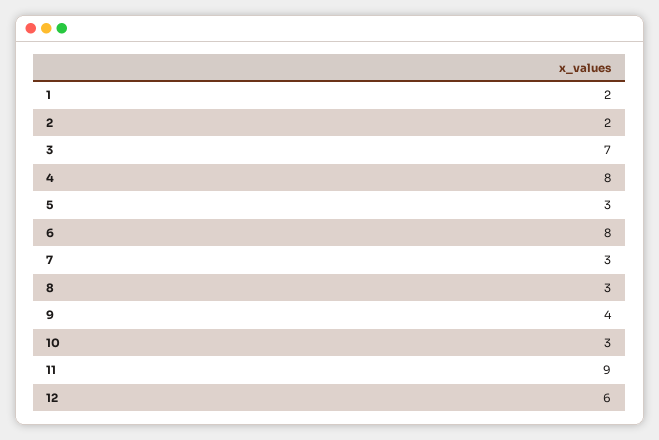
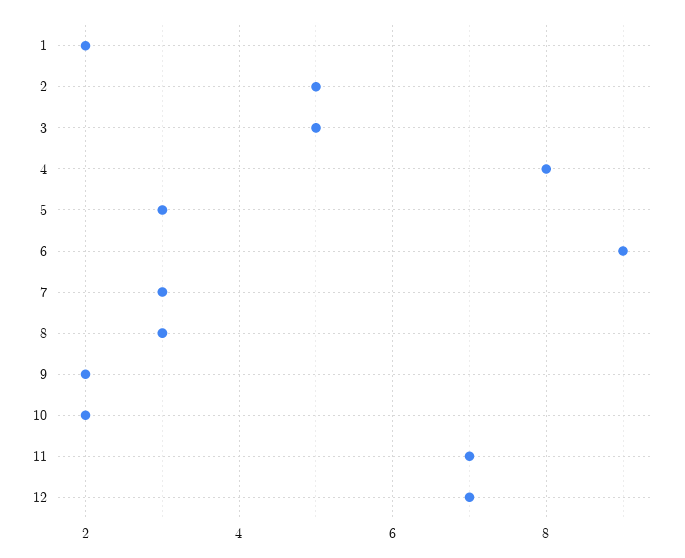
  {
    "1": 2,
-   "2": 2,
+   "2": 5,
-   "3": 7,
+   "3": 5,
    "4": 8,
    "5": 3,
-   "6": 8,
+   "6": 9,
    "7": 3,
    "8": 3,
-   "9": 4,
+   "9": 2,
-   "10": 3,
+   "10": 2,
-   "11": 9,
+   "11": 7,
-   "12": 6
+   "12": 7
  }

